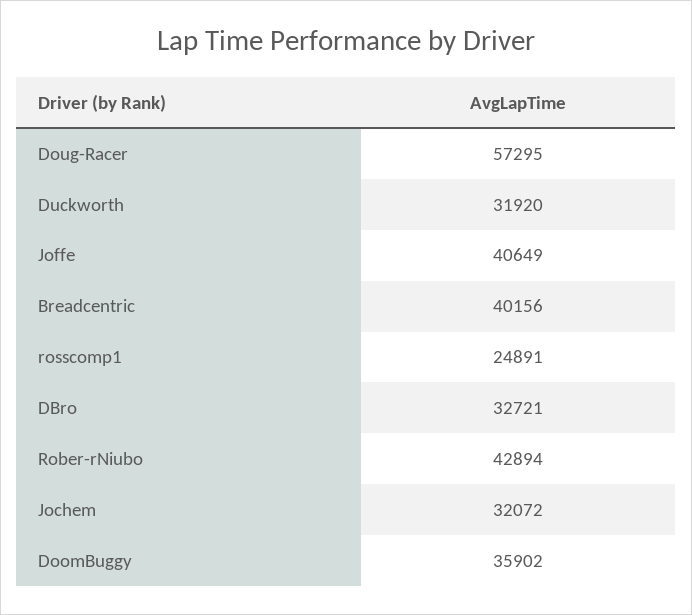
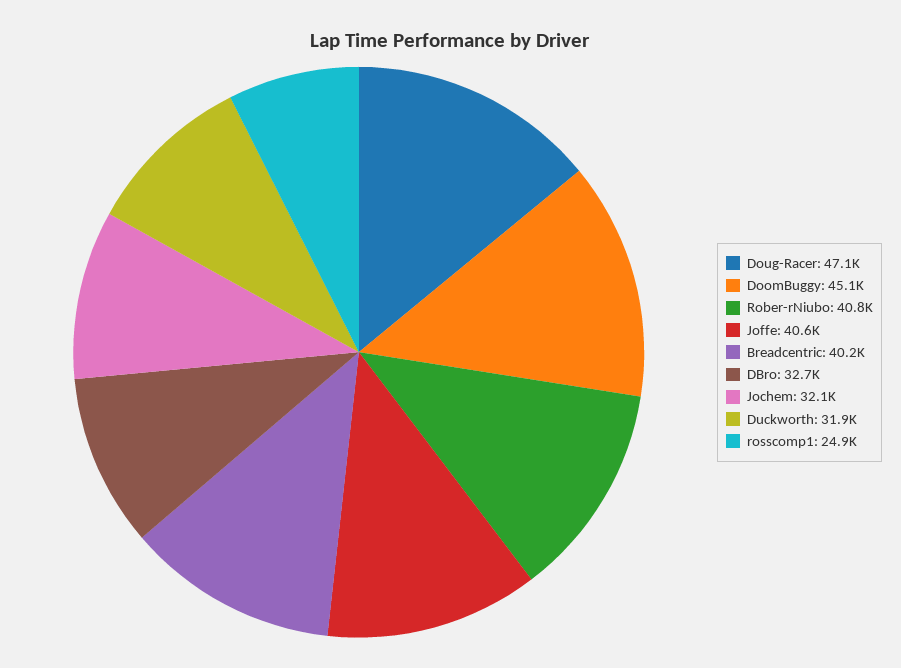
  {
-   "Doug-Racer": 57295,
+   "Doug-Racer": 47100,
    "Duckworth": 31920,
    "Joffe": 40649,
    "Breadcentric": 40156,
    "rosscomp1": 24891,
    "DBro": 32721,
-   "Rober-rNiubo": 42894,
+   "Rober-rNiubo": 40800,
    "Jochem": 32072,
-   "DoomBuggy": 35902
+   "DoomBuggy": 45100
  }

